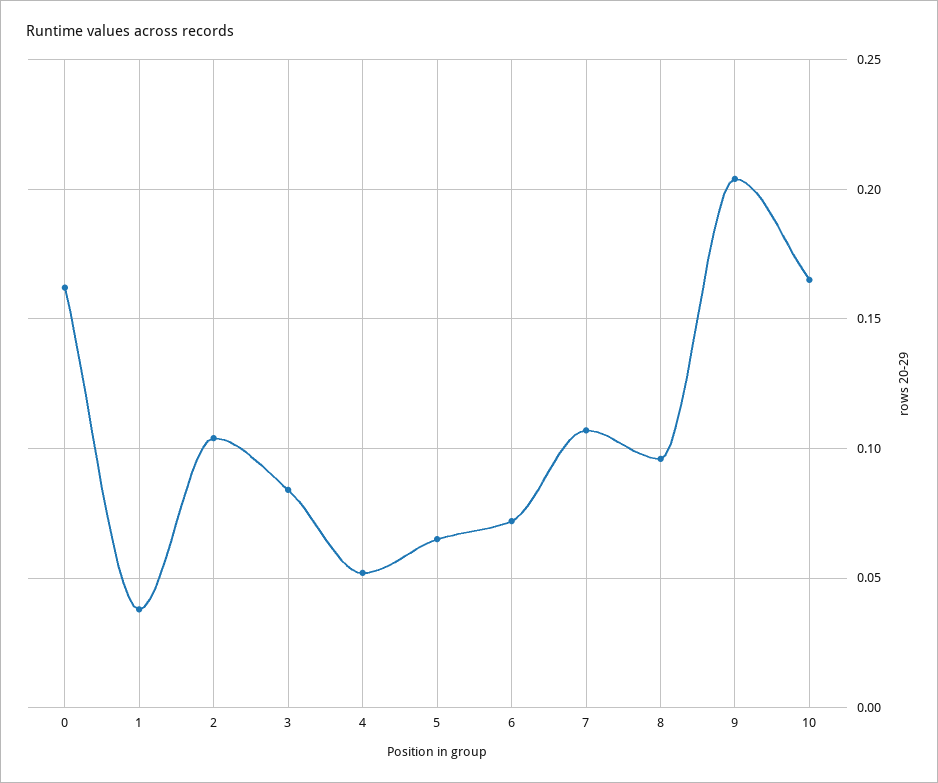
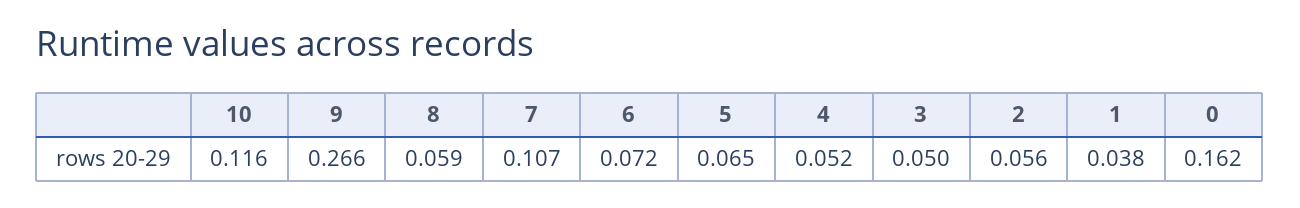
  {
    "0": 0.162,
    "1": 0.038,
-   "2": 0.105,
+   "2": 0.056,
-   "3": 0.085,
+   "3": 0.05,
    "4": 0.052,
    "5": 0.065,
    "6": 0.072,
    "7": 0.107,
-   "8": 0.095,
+   "8": 0.059,
-   "9": 0.205,
+   "9": 0.266,
-   "10": 0.165
+   "10": 0.116
  }

